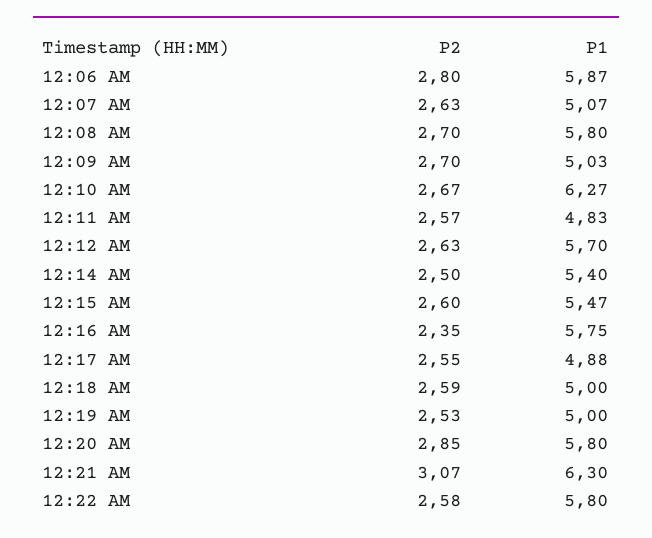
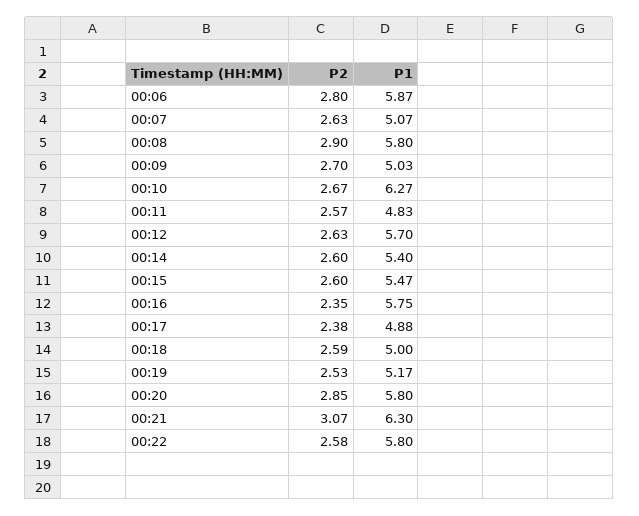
  {
    "P2": {
      "12:06 AM": 2.8,
      "12:07 AM": 2.63,
-     "12:08 AM": 2.7,
+     "12:08 AM": 2.9,
      "12:09 AM": 2.7,
      "12:10 AM": 2.67,
      "12:11 AM": 2.57,
      "12:12 AM": 2.63,
-     "12:14 AM": 2.5,
+     "12:14 AM": 2.6,
      "12:15 AM": 2.6,
      "12:16 AM": 2.35,
-     "12:17 AM": 2.55,
+     "12:17 AM": 2.38,
      "12:18 AM": 2.59,
      "12:19 AM": 2.53,
      "12:20 AM": 2.85,
      "12:21 AM": 3.07,
      "12:22 AM": 2.58
    },
    "P1": {
      "12:06 AM": 5.87,
      "12:07 AM": 5.07,
      "12:08 AM": 5.8,
      "12:09 AM": 5.03,
      "12:10 AM": 6.27,
      "12:11 AM": 4.83,
      "12:12 AM": 5.7,
      "12:14 AM": 5.4,
      "12:15 AM": 5.47,
      "12:16 AM": 5.75,
      "12:17 AM": 4.88,
      "12:18 AM": 5,
-     "12:19 AM": 5,
+     "12:19 AM": 5.17,
      "12:20 AM": 5.8,
      "12:21 AM": 6.3,
      "12:22 AM": 5.8
    }
  }

